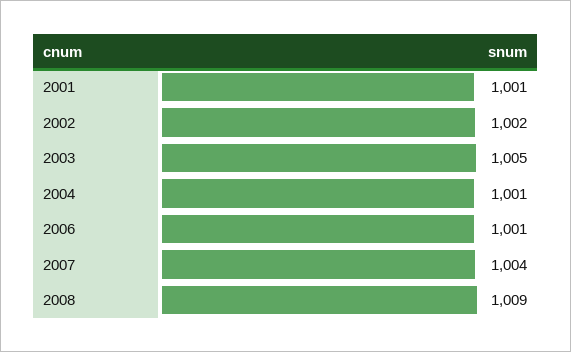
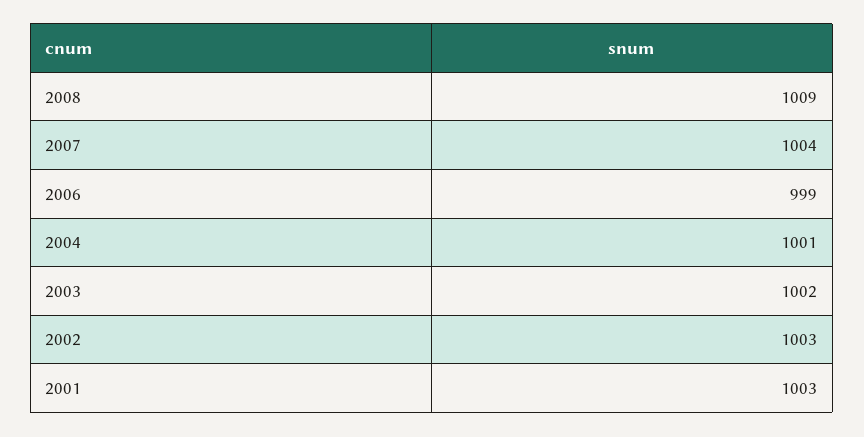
  {
-   "2001": 1001,
+   "2001": 1003,
-   "2002": 1002,
+   "2002": 1003,
-   "2003": 1005,
+   "2003": 1002,
    "2004": 1001,
-   "2006": 1001,
+   "2006": 999,
    "2007": 1004,
    "2008": 1009
  }

